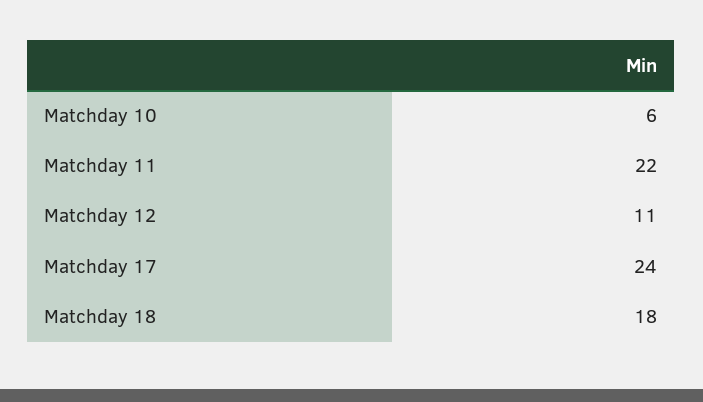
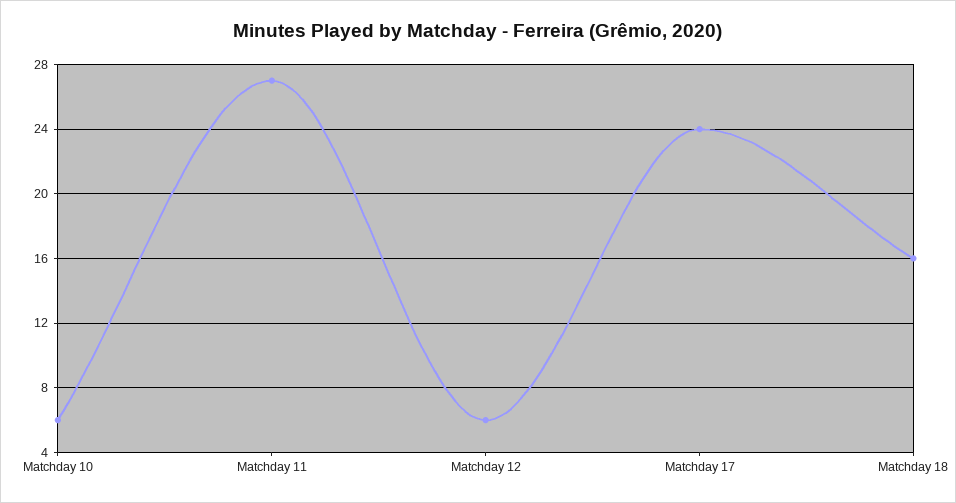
  {
    "Matchday 10": 6,
-   "Matchday 11": 22,
+   "Matchday 11": 27,
-   "Matchday 12": 11,
+   "Matchday 12": 6,
    "Matchday 17": 24,
-   "Matchday 18": 18
+   "Matchday 18": 16
  }

